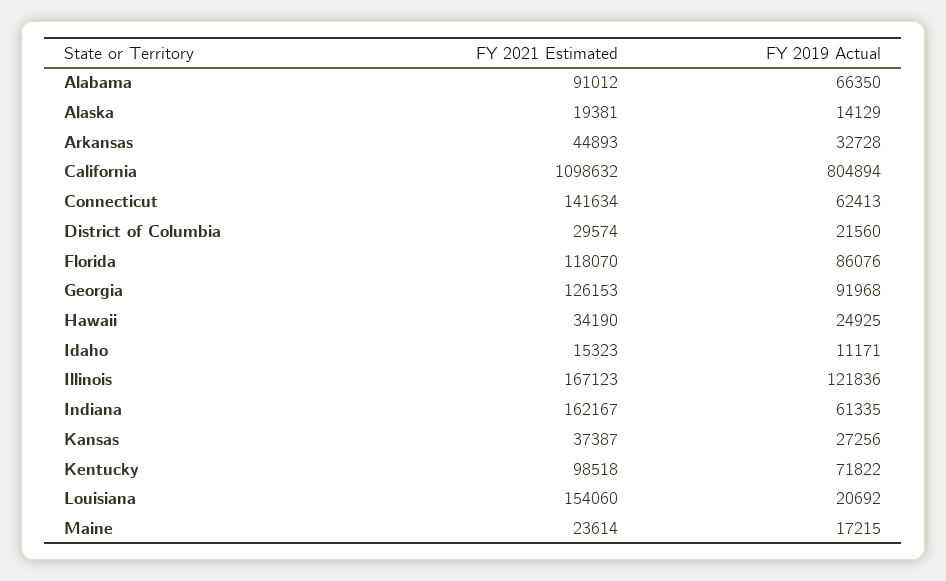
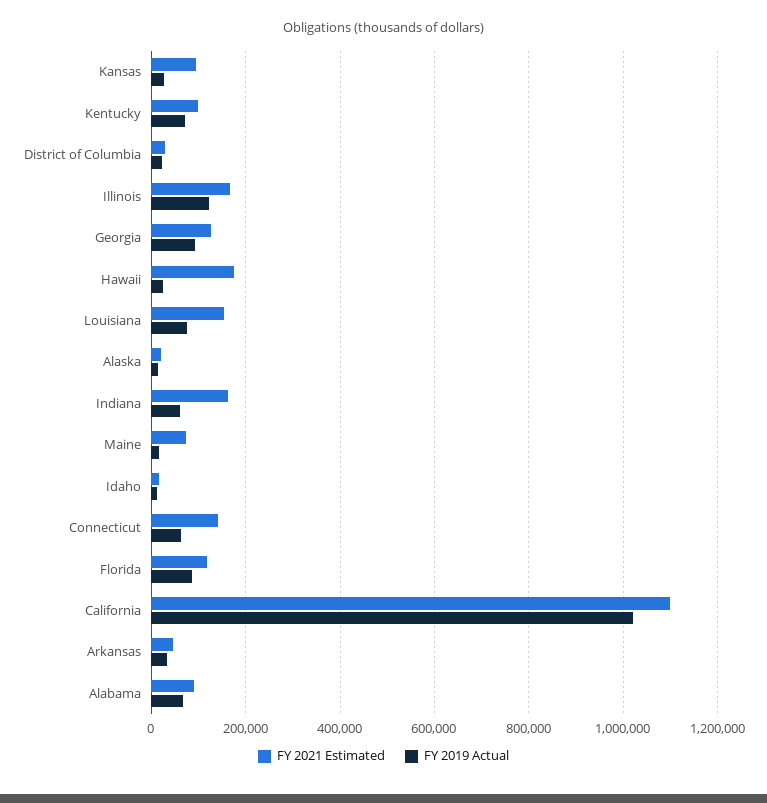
  {
    "FY 2021 Estimated": {
      "Alabama": 91012,
      "Alaska": 19381,
      "Arkansas": 44893,
      "California": 1098632,
      "Connecticut": 141634,
      "District of Columbia": 29574,
      "Florida": 118070,
      "Georgia": 126153,
-     "Hawaii": 34190,
+     "Hawaii": 180000,
      "Idaho": 15323,
      "Illinois": 167123,
      "Indiana": 162167,
-     "Kansas": 37387,
+     "Kansas": 100000,
      "Kentucky": 98518,
      "Louisiana": 154060,
-     "Maine": 23614
+     "Maine": 80000
    },
    "FY 2019 Actual": {
      "Alabama": 66350,
      "Alaska": 14129,
      "Arkansas": 32728,
-     "California": 804894,
+     "California": 1020000,
      "Connecticut": 62413,
      "District of Columbia": 21560,
      "Florida": 86076,
      "Georgia": 91968,
      "Hawaii": 24925,
      "Idaho": 11171,
      "Illinois": 121836,
      "Indiana": 61335,
      "Kansas": 27256,
      "Kentucky": 71822,
-     "Louisiana": 20692,
+     "Louisiana": 80000,
      "Maine": 17215
    }
  }

